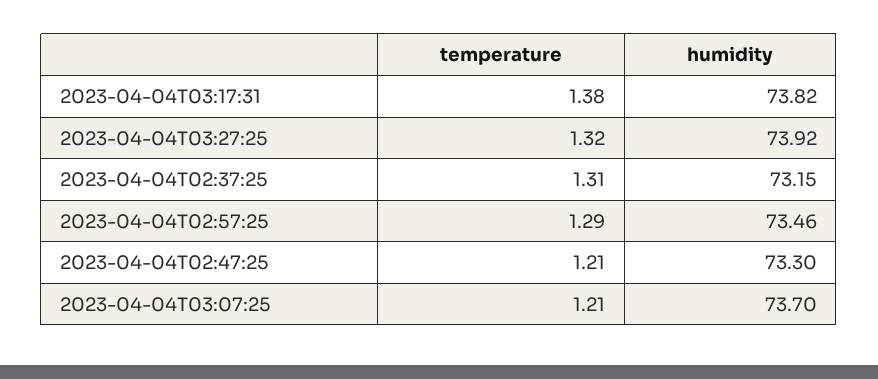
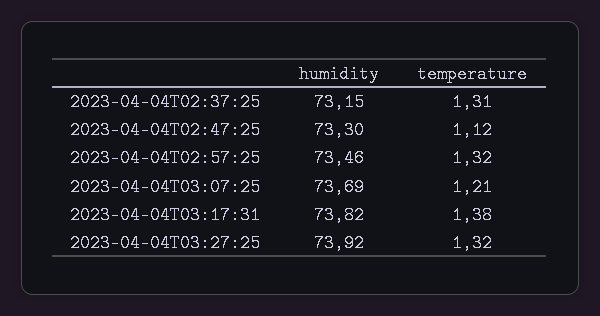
  {
    "temperature": {
      "2023-04-04T03:17:31": 1.38,
      "2023-04-04T03:27:25": 1.32,
      "2023-04-04T02:37:25": 1.31,
-     "2023-04-04T02:57:25": 1.29,
+     "2023-04-04T02:57:25": 1.32,
-     "2023-04-04T02:47:25": 1.21,
+     "2023-04-04T02:47:25": 1.12,
      "2023-04-04T03:07:25": 1.21
    },
    "humidity": {
      "2023-04-04T03:17:31": 73.82,
      "2023-04-04T03:27:25": 73.92,
      "2023-04-04T02:37:25": 73.15,
      "2023-04-04T02:57:25": 73.46,
      "2023-04-04T02:47:25": 73.3,
-     "2023-04-04T03:07:25": 73.7
+     "2023-04-04T03:07:25": 73.69
    }
  }

